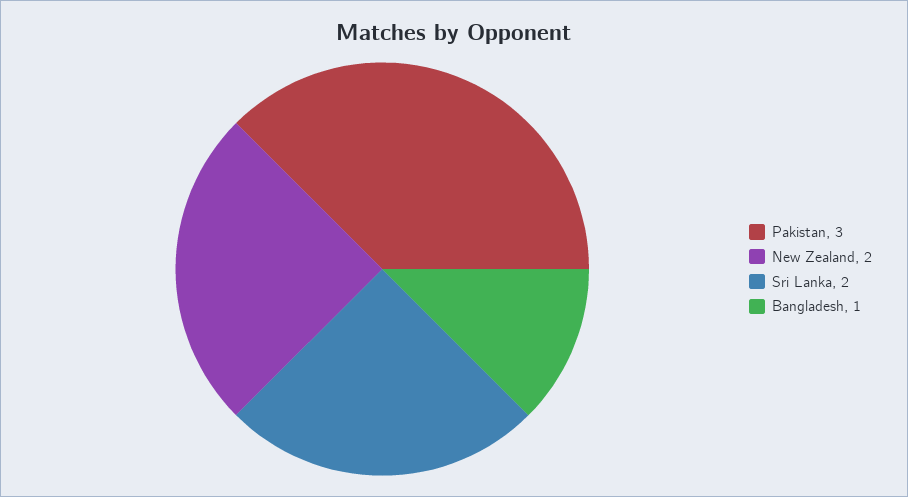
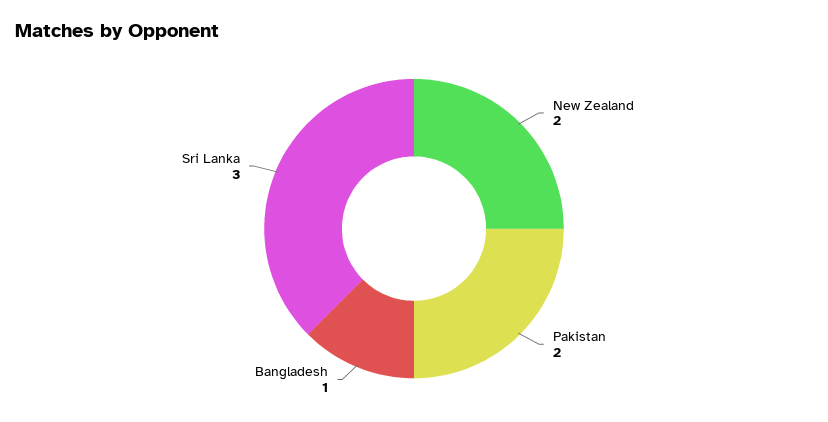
  {
-   "Pakistan": 3,
+   "Pakistan": 2,
    "New Zealand": 2,
-   "Sri Lanka": 2,
+   "Sri Lanka": 3,
    "Bangladesh": 1
  }

